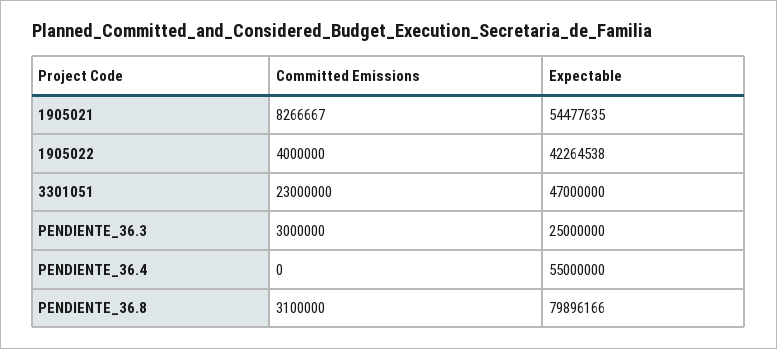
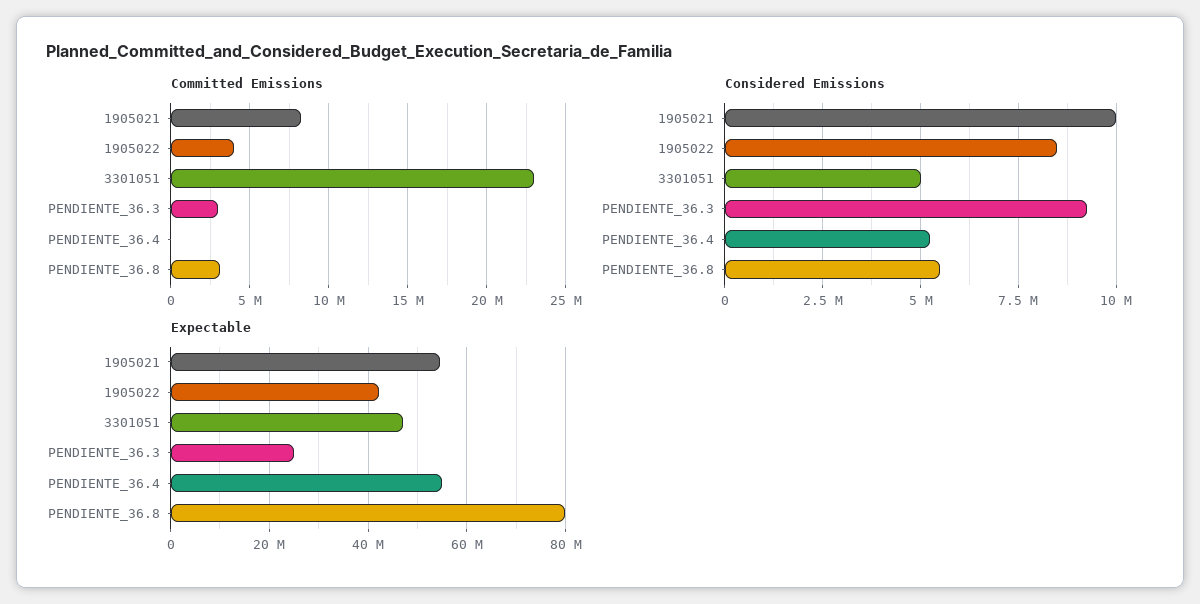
  {
    "Committed Emissions": {
      "1905021": 8266667,
      "1905022": 4000000,
      "3301051": 23000000,
      "PENDIENTE_36.3": 3000000,
      "PENDIENTE_36.4": 0,
      "PENDIENTE_36.8": 3100000
    },
    "Expectable": {
      "1905021": 54477635,
      "1905022": 42264538,
      "3301051": 47000000,
      "PENDIENTE_36.3": 25000000,
      "PENDIENTE_36.4": 55000000,
      "PENDIENTE_36.8": 79896166
-   }
+   },
+   "Considered Emissions": {
+     "1905021": 10000000,
+     "1905022": 8500000,
+     "3301051": 5000000,
+     "PENDIENTE_36.3": 9250000,
+     "PENDIENTE_36.4": 5250000,
+     "PENDIENTE_36.8": 5500000
+   }
  }

